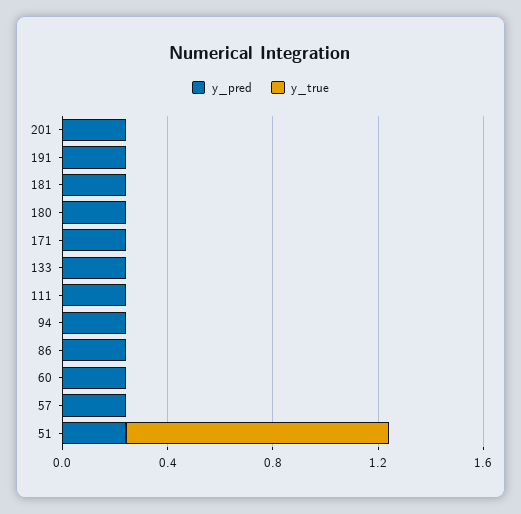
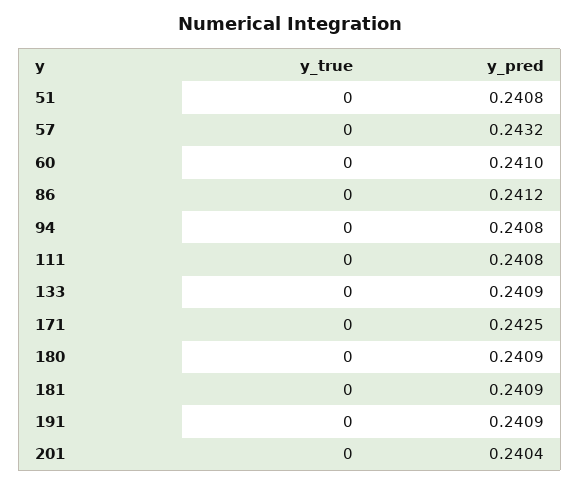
  {
    "y_pred": {
      "201": 0.2404,
      "191": 0.2409,
      "181": 0.2409,
      "180": 0.2409,
      "171": 0.2425,
      "133": 0.2409,
      "111": 0.2408,
      "94": 0.2408,
      "86": 0.2412,
      "60": 0.241,
      "57": 0.2432,
      "51": 0.2408
    },
    "y_true": {
      "201": 0,
      "191": 0,
      "181": 0,
      "180": 0,
      "171": 0,
      "133": 0,
      "111": 0,
      "94": 0,
      "86": 0,
      "60": 0,
      "57": 0,
-     "51": 1
+     "51": 0
    }
  }

